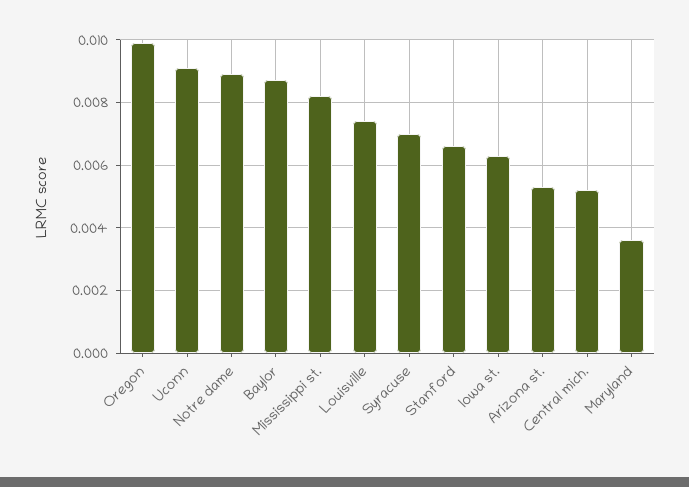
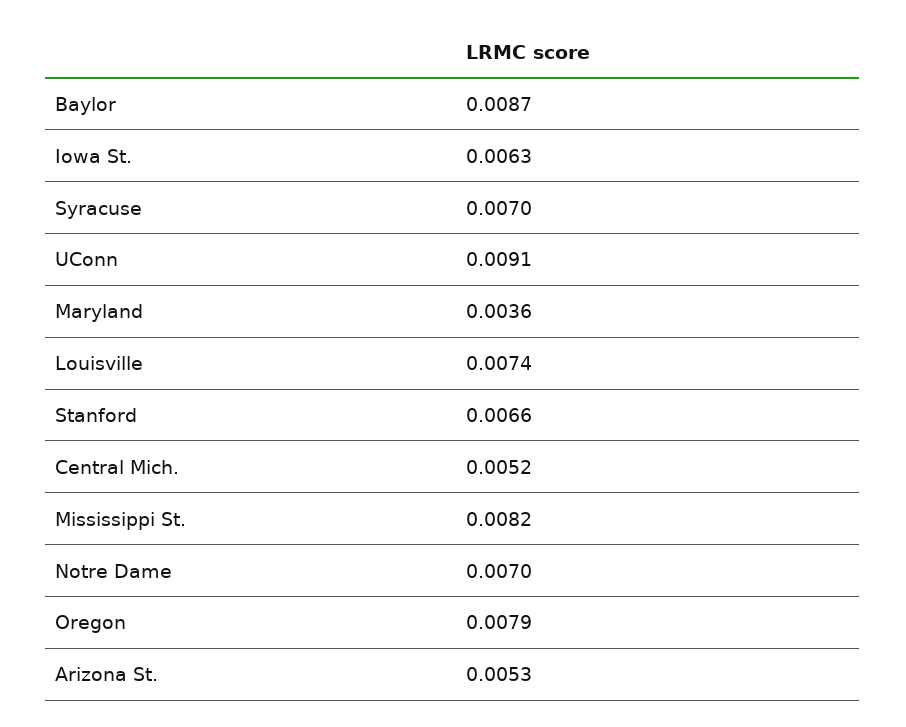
  {
-   "Oregon": 0.01,
+   "Oregon": 0.0079,
    "Uconn": 0.0091,
-   "Notre dame": 0.009,
+   "Notre dame": 0.007,
    "Baylor": 0.0087,
    "Mississippi st.": 0.0082,
    "Louisville": 0.0074,
    "Syracuse": 0.007,
    "Stanford": 0.0066,
    "Iowa st.": 0.0063,
    "Arizona st.": 0.0053,
    "Central mich.": 0.0052,
    "Maryland": 0.0036
  }

